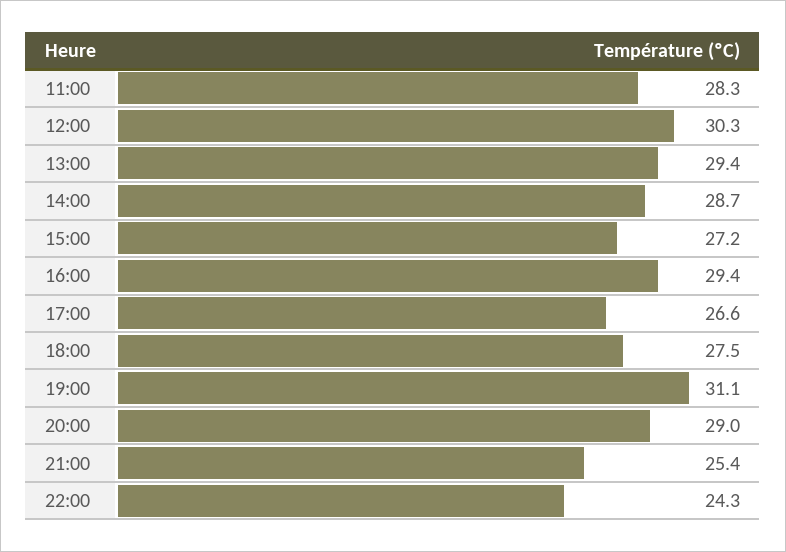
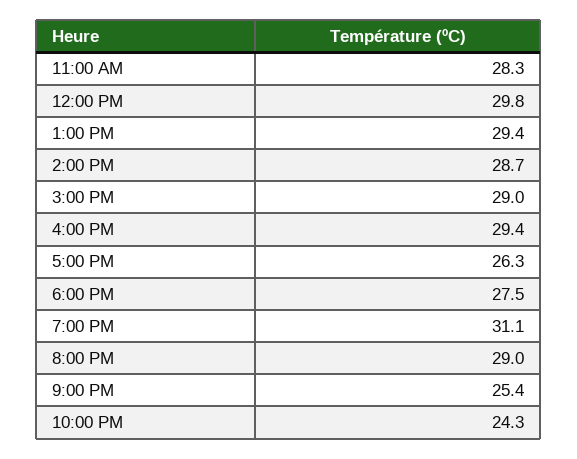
  {
    "11:00": 28.3,
-   "12:00": 30.3,
+   "12:00": 29.8,
    "13:00": 29.4,
    "14:00": 28.7,
-   "15:00": 27.2,
+   "15:00": 29,
    "16:00": 29.4,
-   "17:00": 26.6,
+   "17:00": 26.3,
    "18:00": 27.5,
    "19:00": 31.1,
    "20:00": 29,
    "21:00": 25.4,
    "22:00": 24.3
  }

